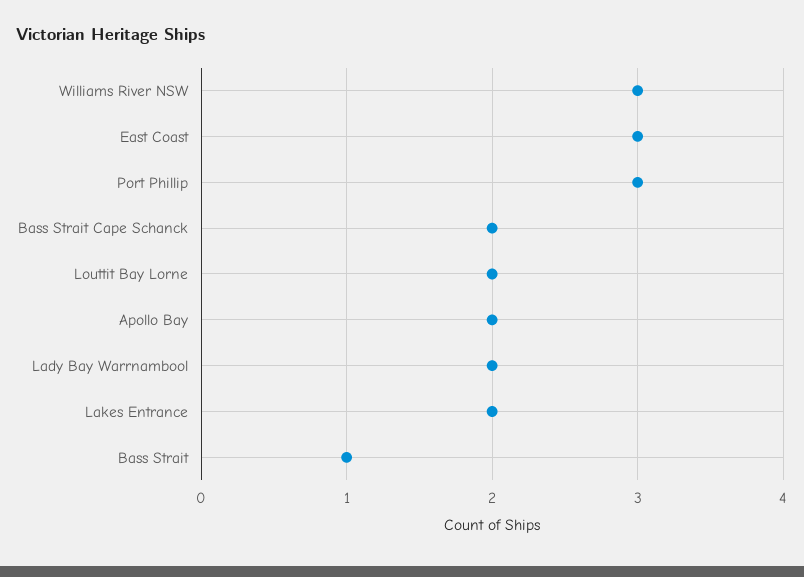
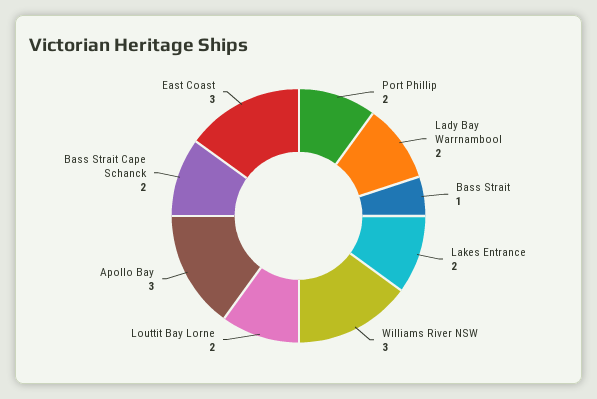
  {
    "Williams River NSW": 3,
    "East Coast": 3,
-   "Port Phillip": 3,
+   "Port Phillip": 2,
    "Bass Strait Cape Schanck": 2,
    "Louttit Bay Lorne": 2,
-   "Apollo Bay": 2,
+   "Apollo Bay": 3,
    "Lady Bay Warrnambool": 2,
    "Lakes Entrance": 2,
    "Bass Strait": 1
  }

